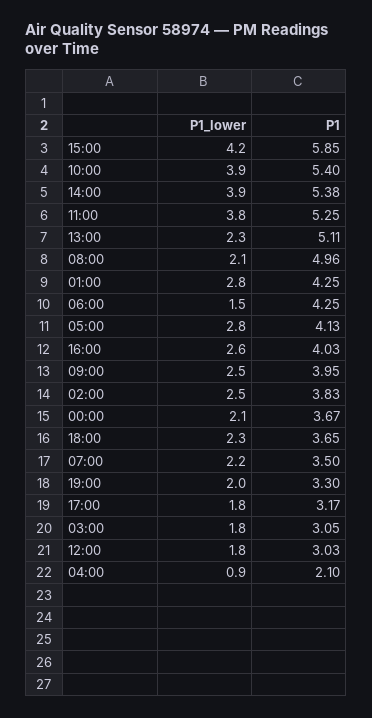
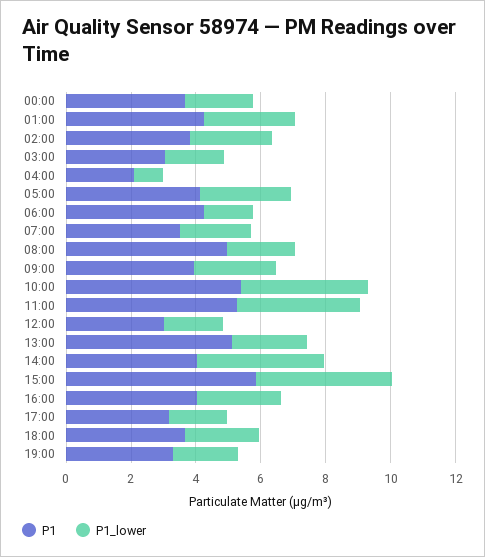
  {
    "P1_lower": {
      "15:00": 4.2,
      "10:00": 3.9,
      "14:00": 3.9,
      "11:00": 3.8,
      "13:00": 2.3,
      "08:00": 2.1,
      "01:00": 2.8,
      "06:00": 1.5,
      "05:00": 2.8,
      "16:00": 2.6,
      "09:00": 2.5,
      "02:00": 2.5,
      "00:00": 2.1,
      "18:00": 2.3,
      "07:00": 2.2,
      "19:00": 2,
      "17:00": 1.8,
      "03:00": 1.8,
      "12:00": 1.8,
      "04:00": 0.9
    },
    "P1": {
      "15:00": 5.85,
      "10:00": 5.4,
-     "14:00": 5.38,
+     "14:00": 4,
      "11:00": 5.25,
      "13:00": 5.11,
      "08:00": 4.96,
      "01:00": 4.25,
      "06:00": 4.25,
      "05:00": 4.13,
      "16:00": 4.03,
      "09:00": 3.95,
      "02:00": 3.83,
      "00:00": 3.67,
      "18:00": 3.65,
      "07:00": 3.5,
      "19:00": 3.3,
      "17:00": 3.17,
      "03:00": 3.05,
      "12:00": 3.03,
      "04:00": 2.1
    }
  }

